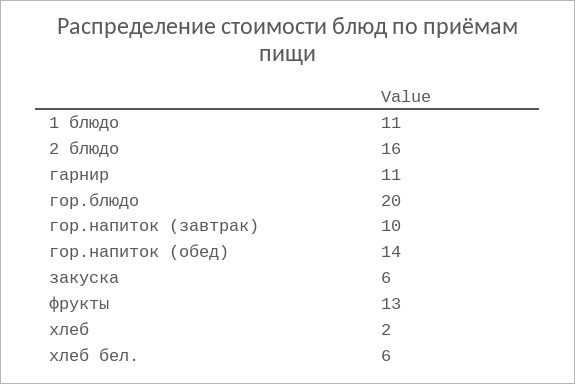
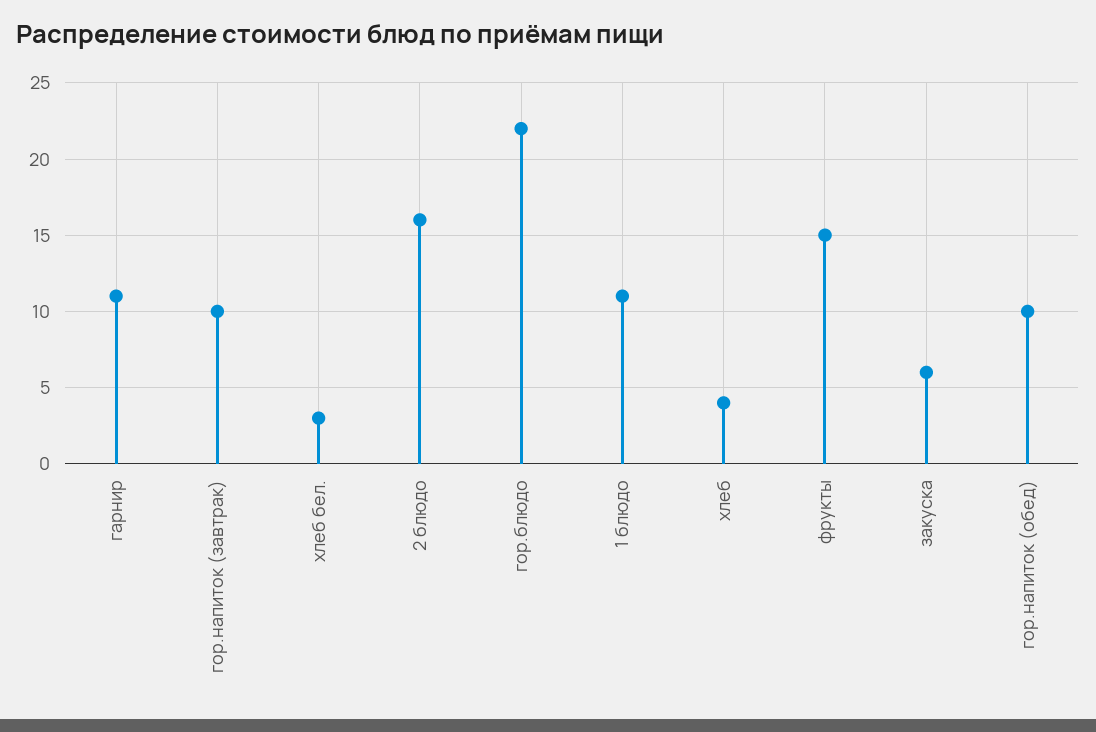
  {
    "1 блюдо": 11,
    "2 блюдо": 16,
    "гарнир": 11,
-   "гор.блюдо": 20,
+   "гор.блюдо": 22,
    "гор.напиток (завтрак)": 10,
-   "гор.напиток (обед)": 14,
+   "гор.напиток (обед)": 10,
    "закуска": 6,
-   "фрукты": 13,
+   "фрукты": 15,
-   "хлеб": 2,
+   "хлеб": 4,
-   "хлеб бел.": 6
+   "хлеб бел.": 3
  }

